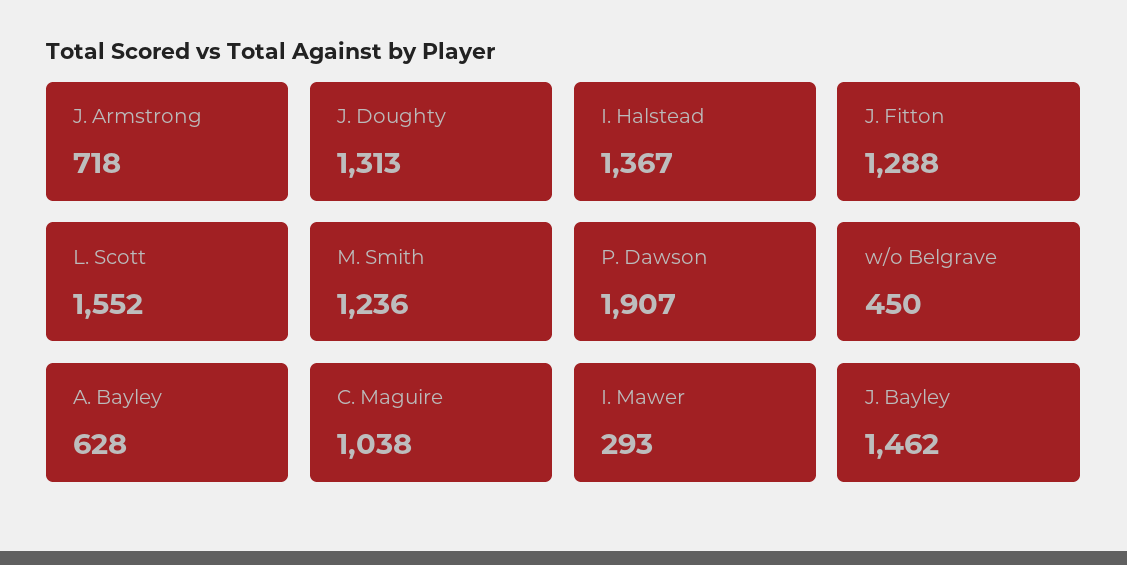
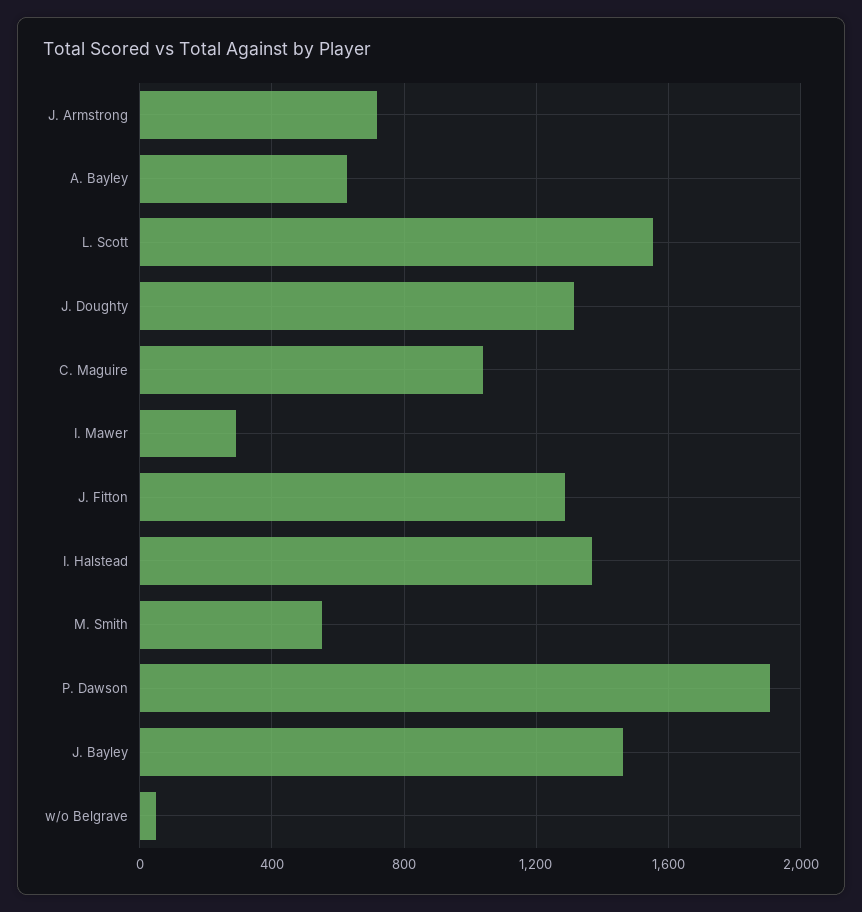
  {
    "J. Armstrong": 718,
    "J. Doughty": 1313,
    "I. Halstead": 1367,
    "J. Fitton": 1288,
    "L. Scott": 1552,
-   "M. Smith": 1236,
+   "M. Smith": 550,
    "P. Dawson": 1907,
-   "w/o Belgrave": 450,
+   "w/o Belgrave": 50,
    "A. Bayley": 628,
    "C. Maguire": 1038,
    "I. Mawer": 293,
    "J. Bayley": 1462
  }

